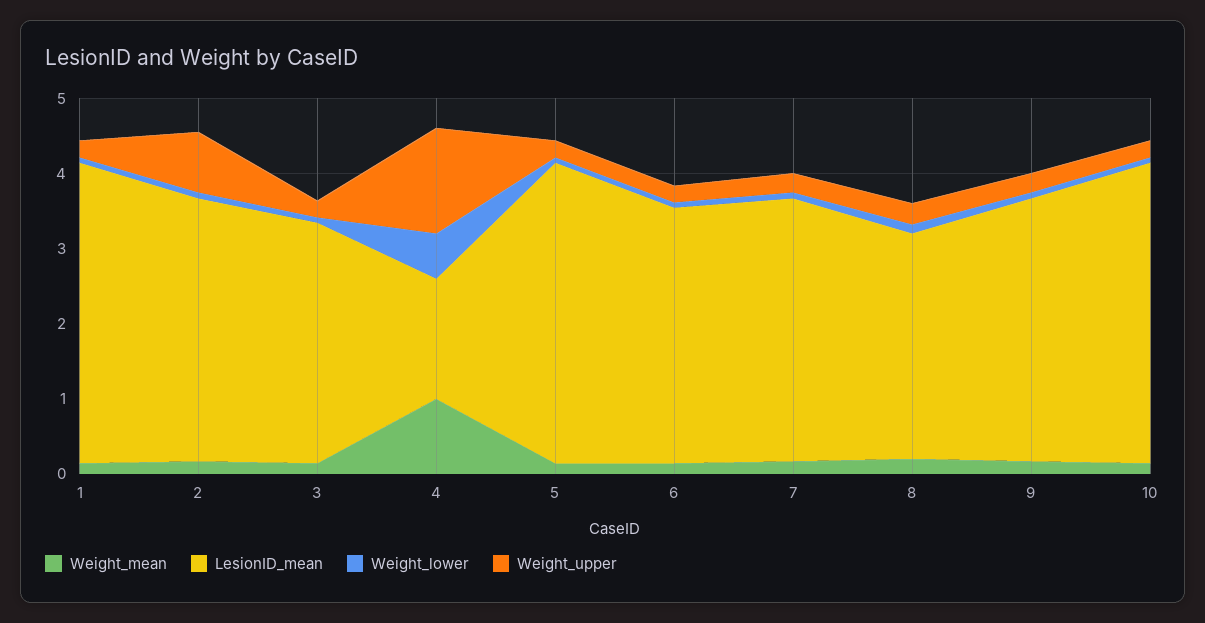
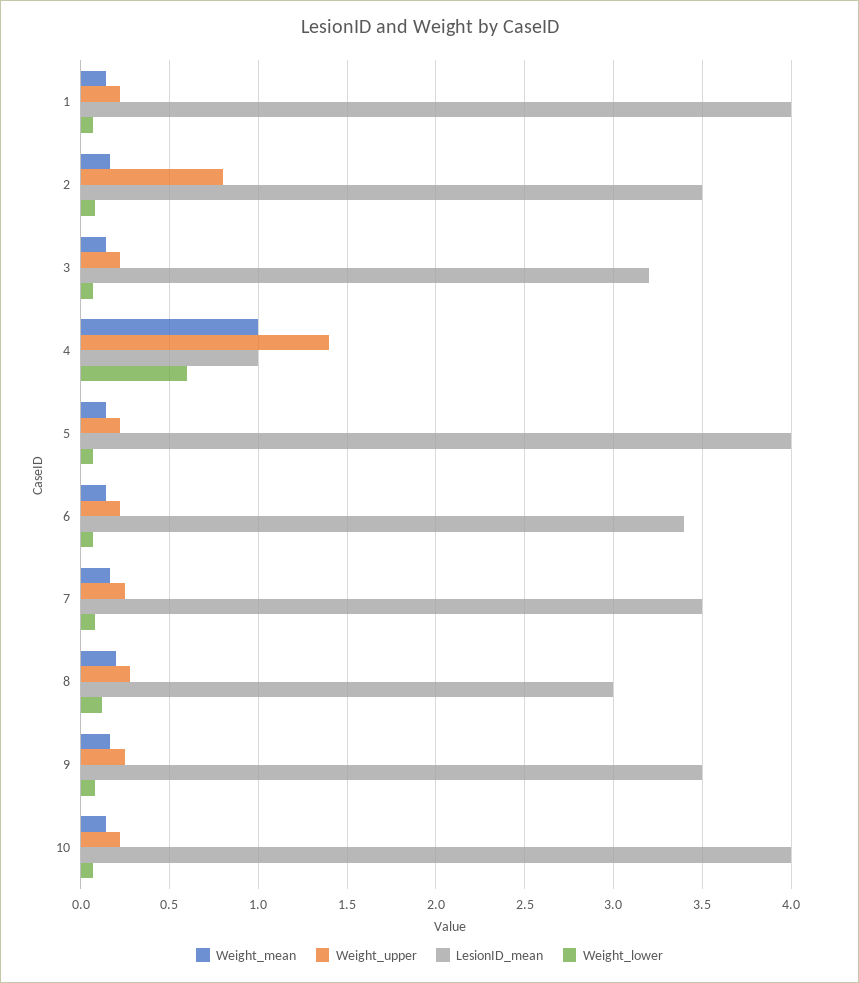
  {
    "Weight_mean": {
      "1": 0.15,
      "2": 0.15,
      "3": 0.15,
      "4": 1,
      "5": 0.15,
      "6": 0.15,
      "7": 0.15,
      "8": 0.2,
      "9": 0.15,
      "10": 0.15
    },
    "LesionID_mean": {
      "1": 4,
      "2": 3.5,
      "3": 3.2,
-     "4": 1.6,
+     "4": 1,
      "5": 4,
      "6": 3.4,
      "7": 3.5,
      "8": 3,
      "9": 3.5,
      "10": 4
    },
    "Weight_lower": {
      "1": 0.05,
      "2": 0.1,
      "3": 0.05,
      "4": 0.6,
      "5": 0.05,
      "6": 0.05,
      "7": 0.1,
      "8": 0.1,
      "9": 0.1,
      "10": 0.05
    },
    "Weight_upper": {
      "1": 0.2,
      "2": 0.8,
      "3": 0.2,
      "4": 1.4,
      "5": 0.2,
      "6": 0.2,
      "7": 0.25,
      "8": 0.3,
      "9": 0.25,
      "10": 0.2
    }
  }

